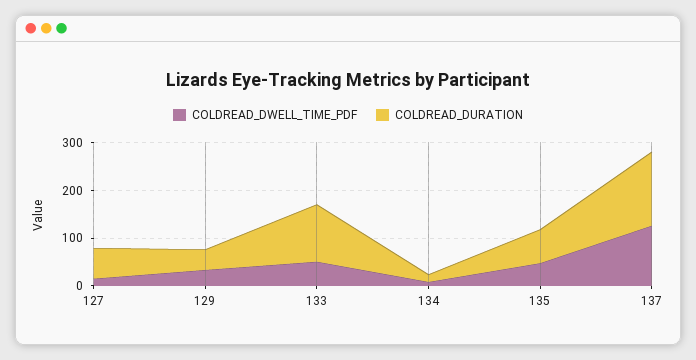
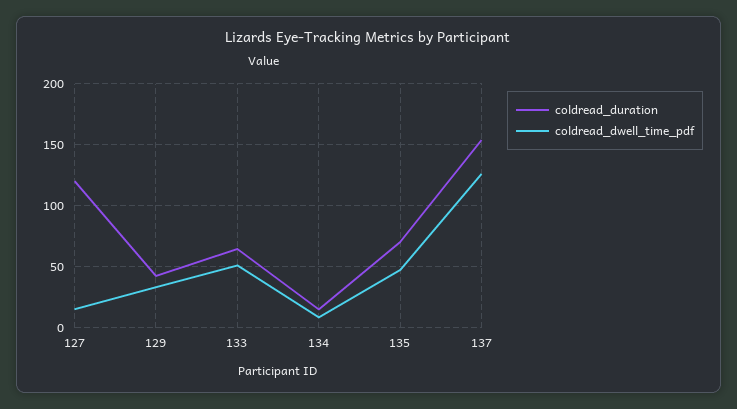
  {
    "COLDREAD_DWELL_TIME_PDF": {
      "127": 15,
      "129": 35,
      "133": 50,
      "134": 10,
      "135": 45,
      "137": 125
    },
    "COLDREAD_DURATION": {
-     "127": 60,
+     "127": 120,
      "129": 40,
-     "133": 120,
+     "133": 65,
      "134": 15,
      "135": 70,
      "137": 155
    }
  }

